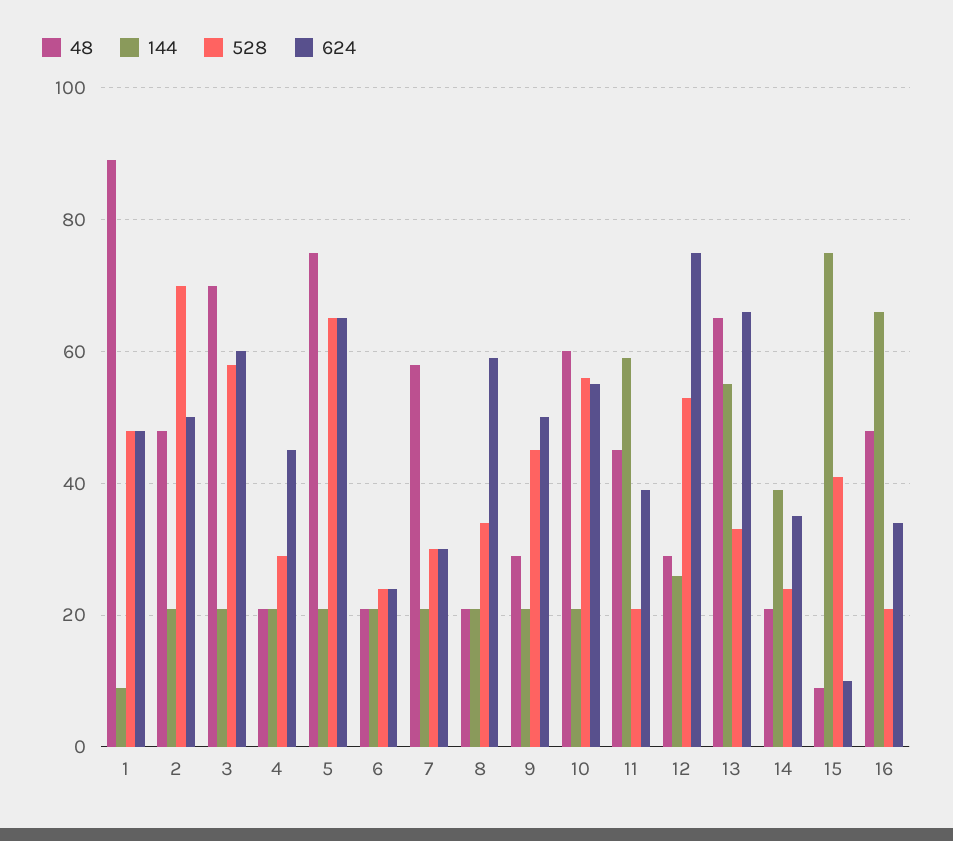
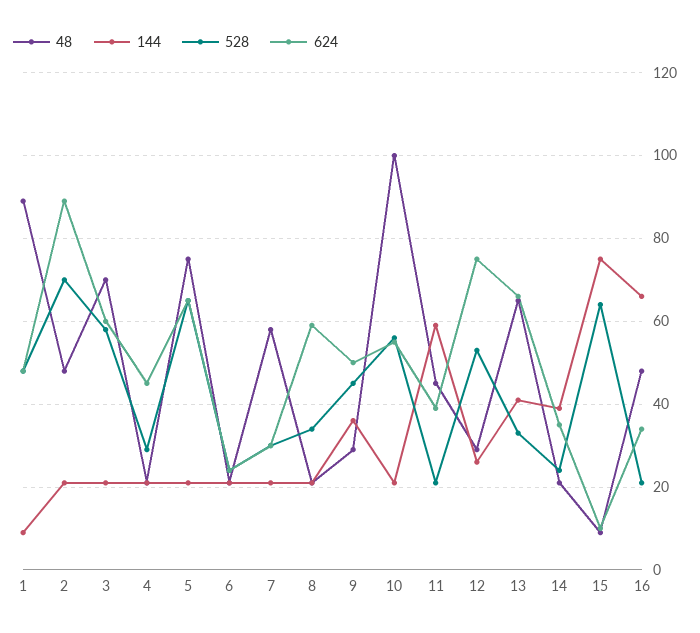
  {
    "48": {
      "1": 90,
      "2": 50,
      "3": 70,
      "4": 20,
      "5": 75,
      "6": 20,
      "7": 60,
      "8": 20,
      "9": 30,
-     "10": 60,
+     "10": 100,
      "11": 45,
      "12": 30,
      "13": 65,
      "14": 20,
      "15": 10,
      "16": 50
    },
    "144": {
      "1": 10,
      "2": 20,
      "3": 20,
      "4": 20,
      "5": 20,
      "6": 20,
      "7": 20,
      "8": 20,
-     "9": 20,
+     "9": 35,
      "10": 20,
      "11": 60,
      "12": 25,
-     "13": 55,
+     "13": 40,
      "14": 40,
      "15": 75,
      "16": 65
    },
    "528": {
      "1": 50,
      "2": 70,
      "3": 60,
      "4": 30,
      "5": 65,
      "6": 25,
      "7": 30,
      "8": 35,
      "9": 45,
      "10": 55,
      "11": 20,
      "12": 55,
      "13": 35,
      "14": 25,
-     "15": 40,
+     "15": 65,
      "16": 20
    },
    "624": {
      "1": 50,
-     "2": 50,
+     "2": 90,
      "3": 60,
      "4": 45,
      "5": 65,
      "6": 25,
      "7": 30,
      "8": 60,
      "9": 50,
      "10": 55,
      "11": 40,
      "12": 75,
      "13": 65,
      "14": 35,
      "15": 10,
      "16": 35
    }
  }

